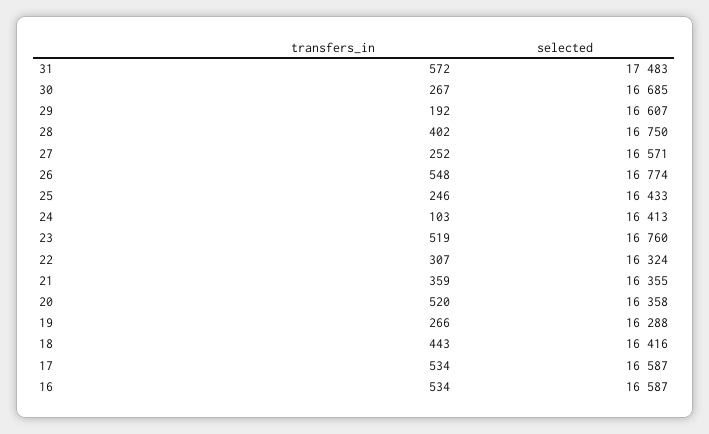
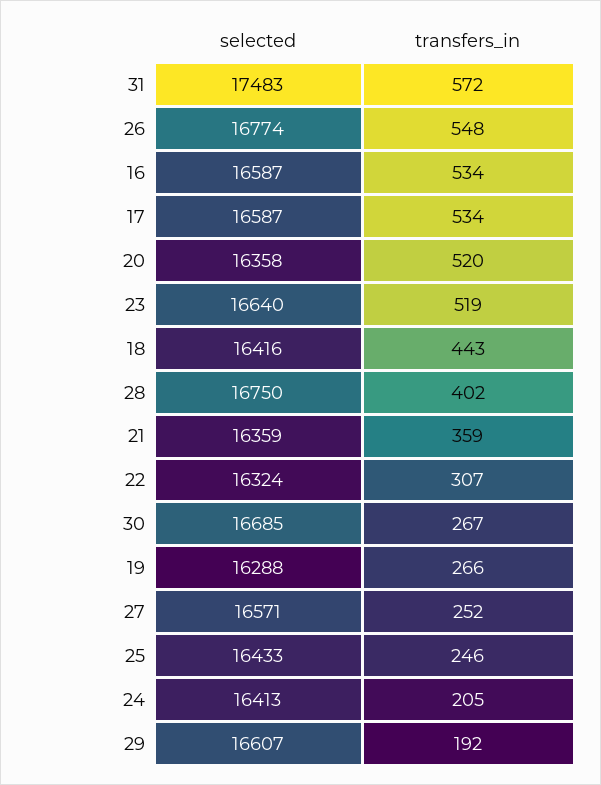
  {
    "transfers_in": {
      "31": 572,
      "30": 267,
      "29": 192,
      "28": 402,
      "27": 252,
      "26": 548,
      "25": 246,
-     "24": 103,
+     "24": 205,
      "23": 519,
      "22": 307,
      "21": 359,
      "20": 520,
      "19": 266,
      "18": 443,
      "17": 534,
      "16": 534
    },
    "selected": {
      "31": 17483,
      "30": 16685,
      "29": 16607,
      "28": 16750,
      "27": 16571,
      "26": 16774,
      "25": 16433,
      "24": 16413,
-     "23": 16760,
+     "23": 16640,
      "22": 16324,
-     "21": 16355,
+     "21": 16359,
      "20": 16358,
      "19": 16288,
      "18": 16416,
      "17": 16587,
      "16": 16587
    }
  }

